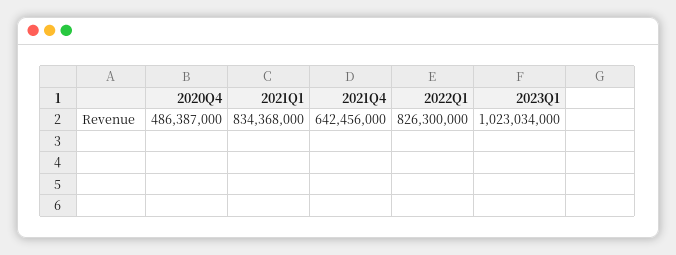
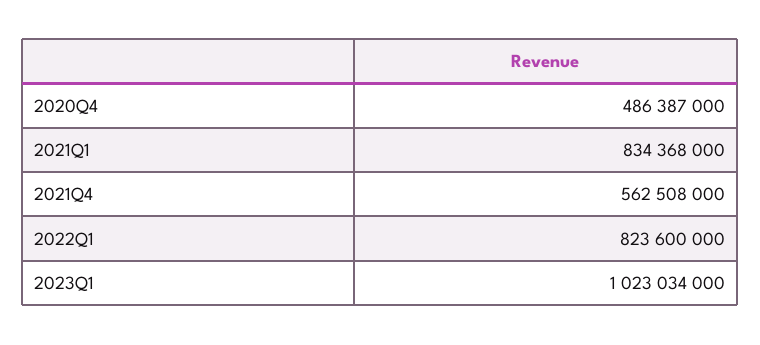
  {
    "2020Q4": 486387000,
    "2021Q1": 834368000,
-   "2021Q4": 642456000,
+   "2021Q4": 562508000,
-   "2022Q1": 826300000,
+   "2022Q1": 823600000,
    "2023Q1": 1023034000
  }

